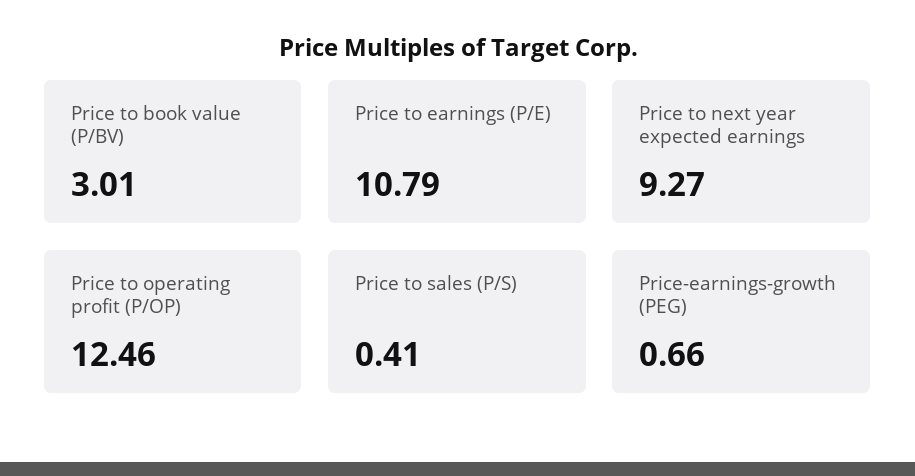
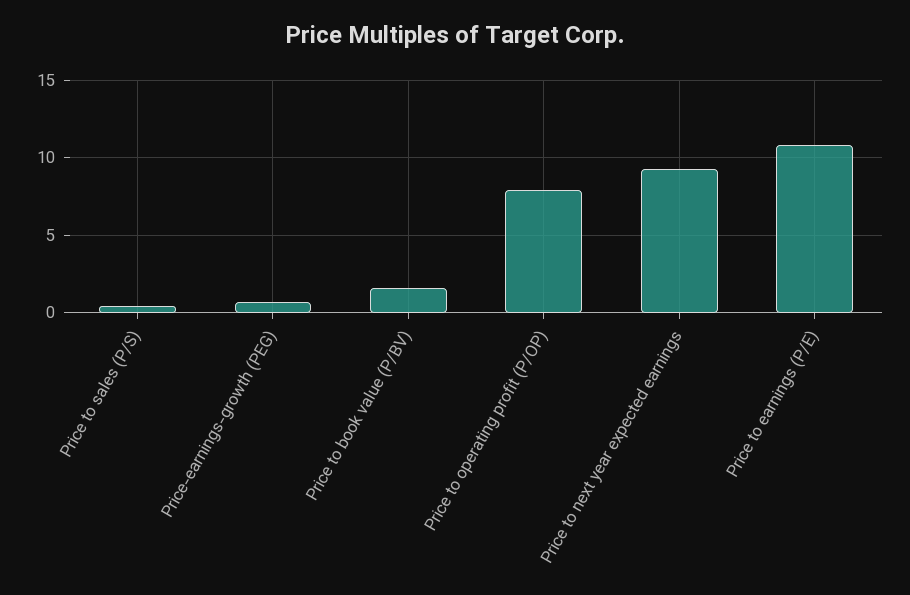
  {
-   "Price to book value (P/BV)": 3.01,
+   "Price to book value (P/BV)": 1.5,
    "Price to earnings (P/E)": 10.79,
    "Price to next year expected earnings": 9.27,
-   "Price to operating profit (P/OP)": 12.46,
+   "Price to operating profit (P/OP)": 8,
    "Price to sales (P/S)": 0.41,
    "Price-earnings-growth (PEG)": 0.66
  }

